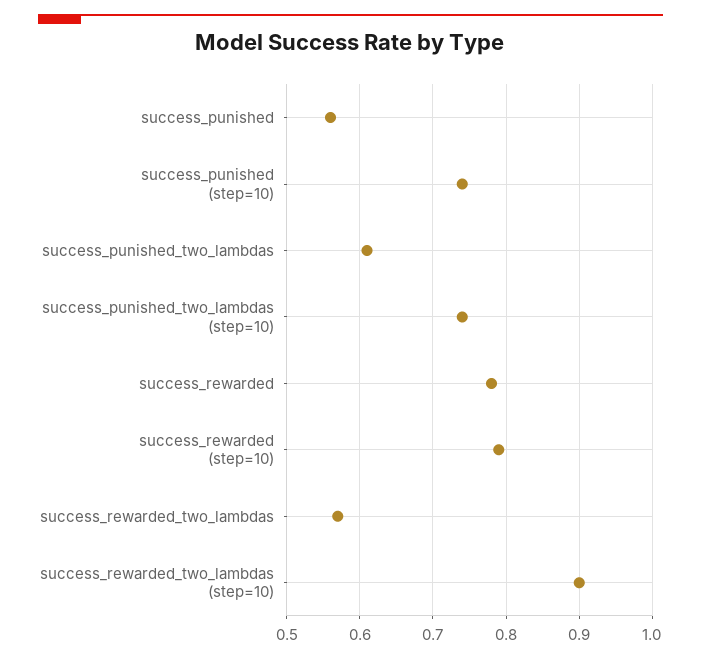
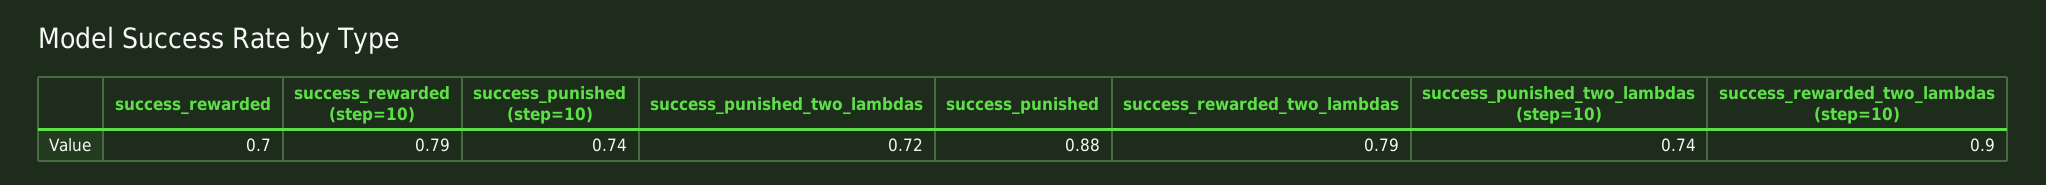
  {
-   "success_punished": 0.56,
+   "success_punished": 0.88,
    "success_punished (step=10)": 0.74,
-   "success_punished_two_lambdas": 0.61,
+   "success_punished_two_lambdas": 0.72,
    "success_punished_two_lambdas (step=10)": 0.74,
-   "success_rewarded": 0.78,
+   "success_rewarded": 0.7,
    "success_rewarded (step=10)": 0.79,
-   "success_rewarded_two_lambdas": 0.57,
+   "success_rewarded_two_lambdas": 0.79,
    "success_rewarded_two_lambdas (step=10)": 0.9
  }

